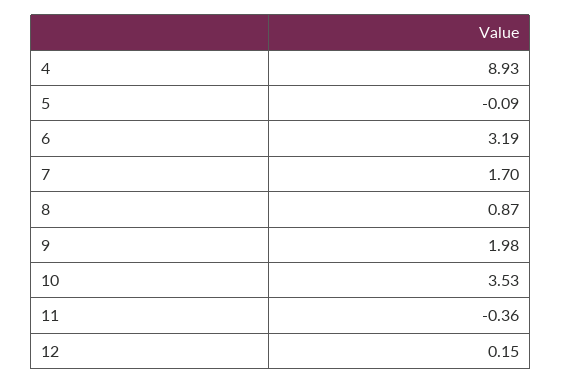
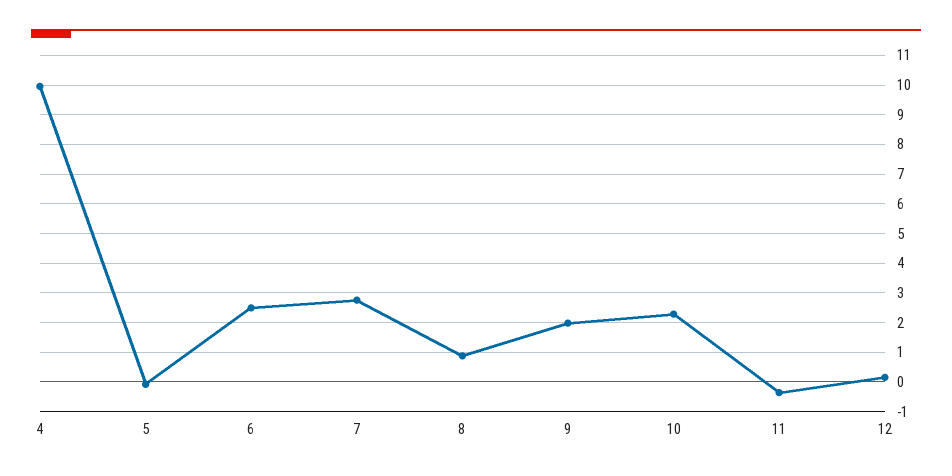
  {
-   "4": 8.93,
+   "4": 10,
    "5": -0.09,
-   "6": 3.19,
+   "6": 2.5,
-   "7": 1.7,
+   "7": 2.75,
    "8": 0.87,
    "9": 1.98,
-   "10": 3.53,
+   "10": 2.25,
    "11": -0.36,
    "12": 0.15
  }

